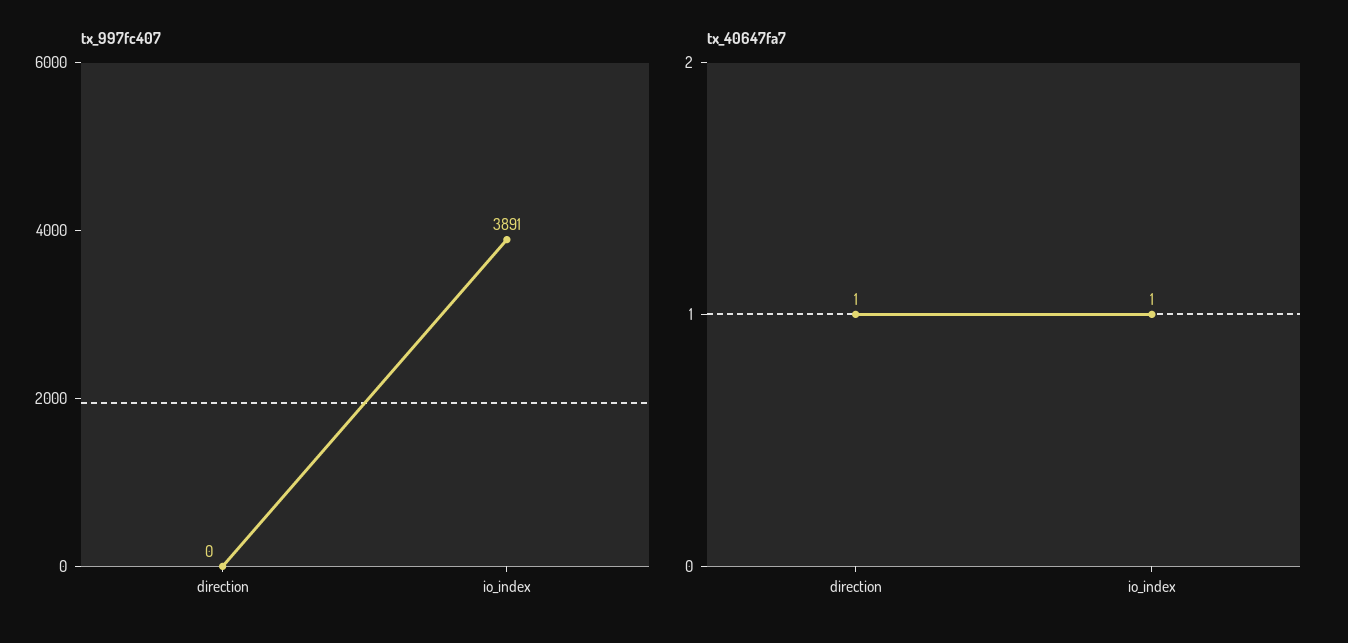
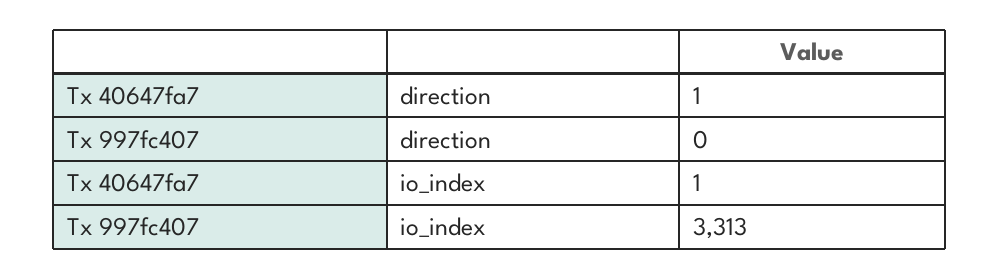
  {
    "tx_997fc407": {
      "direction": 0,
-     "io_index": 3891
+     "io_index": 3313
    },
    "tx_40647fa7": {
      "direction": 1,
      "io_index": 1
    }
  }

